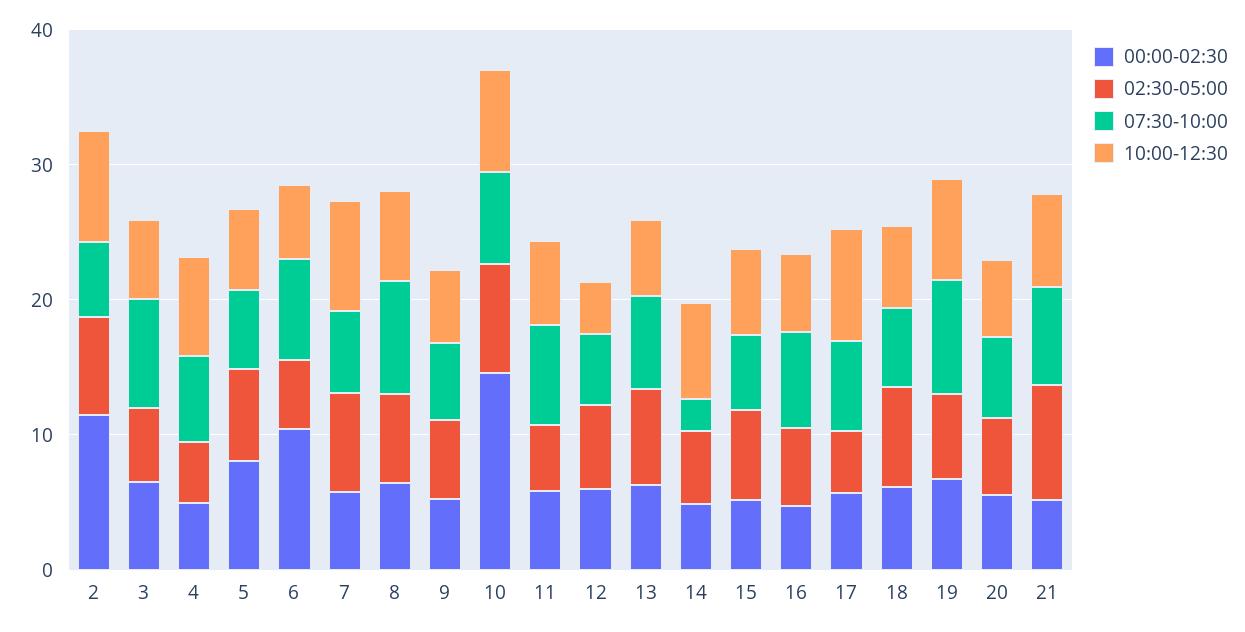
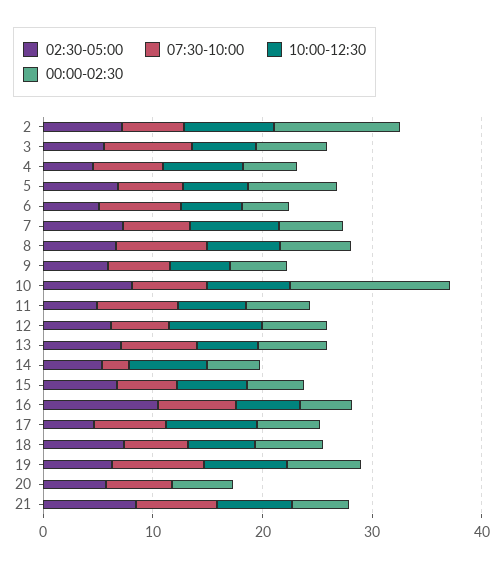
  {
    "00:00-02:30": {
      "2": 12,
      "3": 6,
      "4": 4,
      "5": 8,
-     "6": 10,
+     "6": 4,
      "7": 6,
      "8": 6,
      "9": 6,
      "10": 14,
      "11": 6,
      "12": 6,
      "13": 6,
      "14": 4,
      "15": 6,
      "16": 4,
      "17": 6,
      "18": 6,
      "19": 6,
      "20": 6,
      "21": 6
    },
    "02:30-05:00": {
      "2": 8,
      "3": 6,
      "4": 4,
      "5": 6,
      "6": 6,
      "7": 8,
      "8": 6,
      "9": 6,
      "10": 8,
      "11": 4,
      "12": 6,
      "13": 8,
      "14": 6,
      "15": 6,
-     "16": 6,
+     "16": 10,
      "17": 4,
      "18": 8,
      "19": 6,
      "20": 6,
      "21": 8
    },
    "07:30-10:00": {
      "2": 6,
      "3": 8,
      "4": 6,
      "5": 6,
      "6": 8,
      "7": 6,
      "8": 8,
      "9": 6,
      "10": 6,
      "11": 8,
      "12": 6,
      "13": 6,
      "14": 2,
      "15": 6,
      "16": 8,
      "17": 6,
      "18": 6,
      "19": 8,
      "20": 6,
      "21": 8
    },
    "10:00-12:30": {
      "2": 8,
      "3": 6,
      "4": 8,
      "5": 6,
      "6": 6,
      "7": 8,
      "8": 6,
      "9": 6,
      "10": 8,
      "11": 6,
-     "12": 4,
+     "12": 8,
      "13": 6,
      "14": 8,
      "15": 6,
      "16": 6,
      "17": 8,
      "18": 6,
      "19": 8,
-     "20": 6,
+     "20": 0,
      "21": 6
    }
  }

